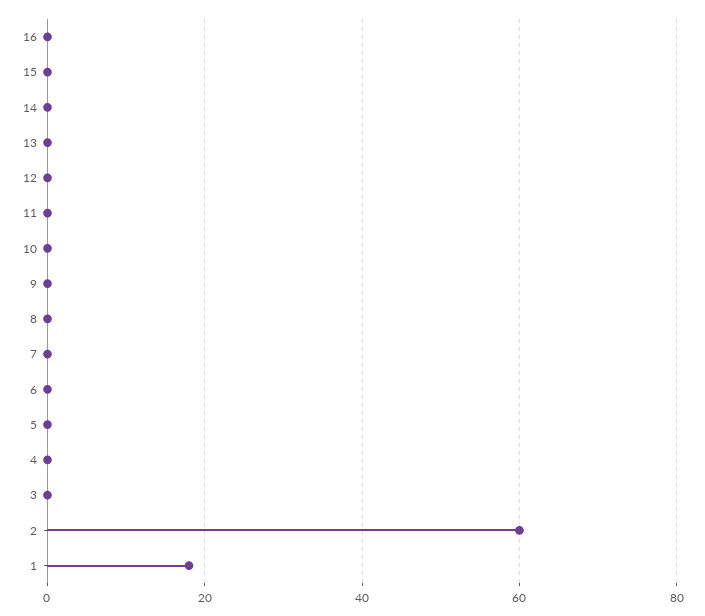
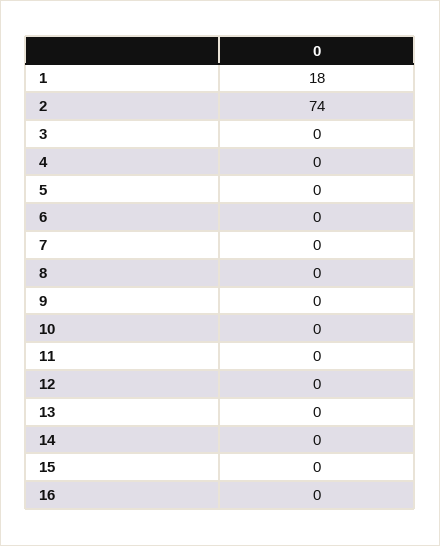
  {
    "16": 0,
    "15": 0,
    "14": 0,
    "13": 0,
    "12": 0,
    "11": 0,
    "10": 0,
    "9": 0,
    "8": 0,
    "7": 0,
    "6": 0,
    "5": 0,
    "4": 0,
    "3": 0,
-   "2": 60,
+   "2": 74,
    "1": 18
  }

